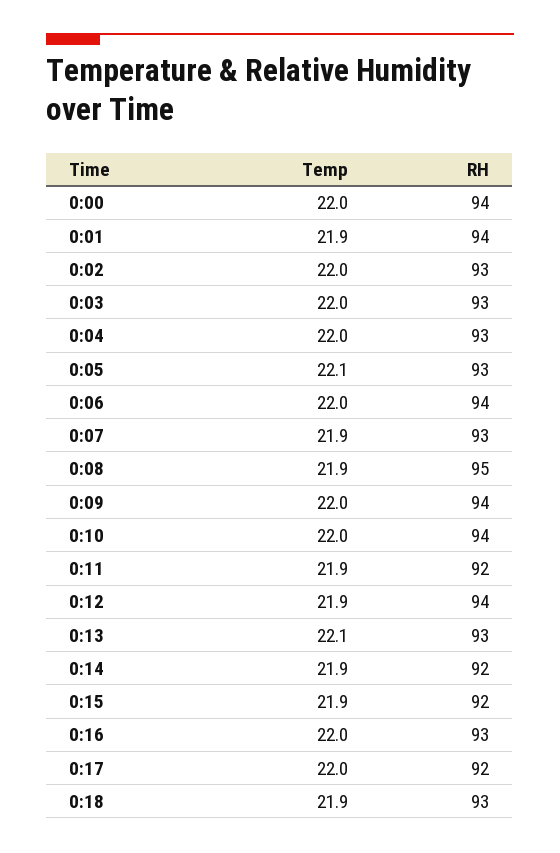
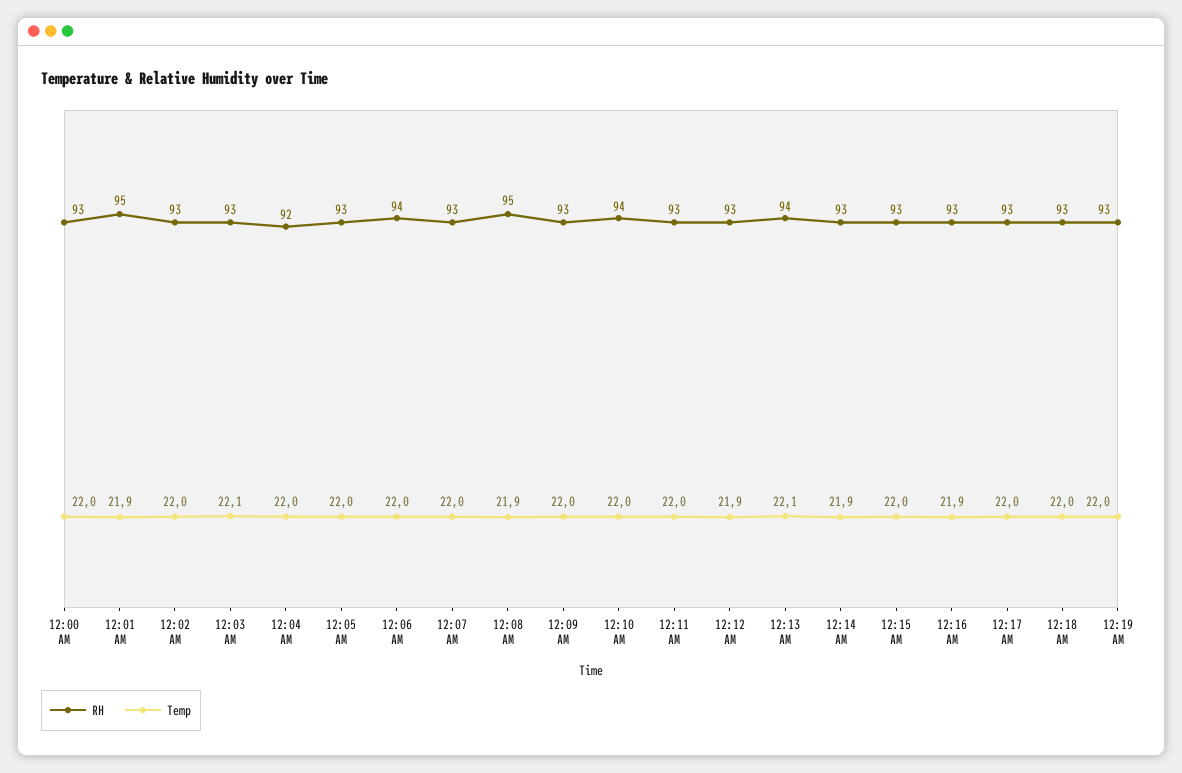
  {
    "Temp": {
      "0:00": 22,
      "0:01": 21.9,
      "0:02": 22,
-     "0:03": 22,
+     "0:03": 22.1,
      "0:04": 22,
-     "0:05": 22.1,
+     "0:05": 22,
      "0:06": 22,
-     "0:07": 21.9,
+     "0:07": 22,
      "0:08": 21.9,
      "0:09": 22,
      "0:10": 22,
-     "0:11": 21.9,
+     "0:11": 22,
      "0:12": 21.9,
      "0:13": 22.1,
      "0:14": 21.9,
-     "0:15": 21.9,
+     "0:15": 22,
-     "0:16": 22,
+     "0:16": 21.9,
      "0:17": 22,
-     "0:18": 21.9
+     "0:18": 22,
+     "12:19 AM": 22
    },
    "RH": {
-     "0:00": 94,
+     "0:00": 93,
-     "0:01": 94,
+     "0:01": 95,
      "0:02": 93,
      "0:03": 93,
-     "0:04": 93,
+     "0:04": 92,
      "0:05": 93,
      "0:06": 94,
      "0:07": 93,
      "0:08": 95,
-     "0:09": 94,
+     "0:09": 93,
      "0:10": 94,
-     "0:11": 92,
+     "0:11": 93,
-     "0:12": 94,
+     "0:12": 93,
-     "0:13": 93,
+     "0:13": 94,
-     "0:14": 92,
+     "0:14": 93,
-     "0:15": 92,
+     "0:15": 93,
      "0:16": 93,
-     "0:17": 92,
+     "0:17": 93,
-     "0:18": 93
+     "0:18": 93,
+     "12:19 AM": 93
    }
  }

